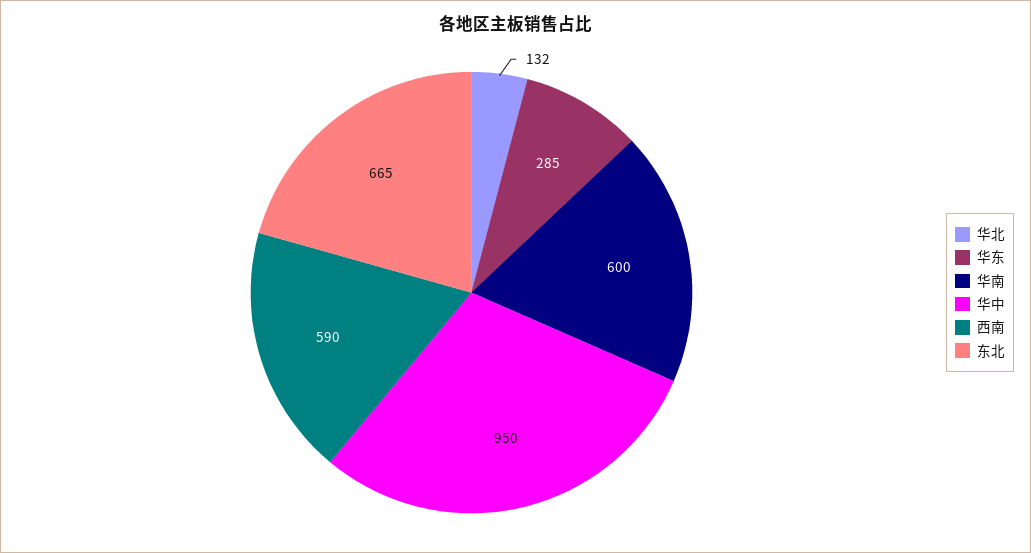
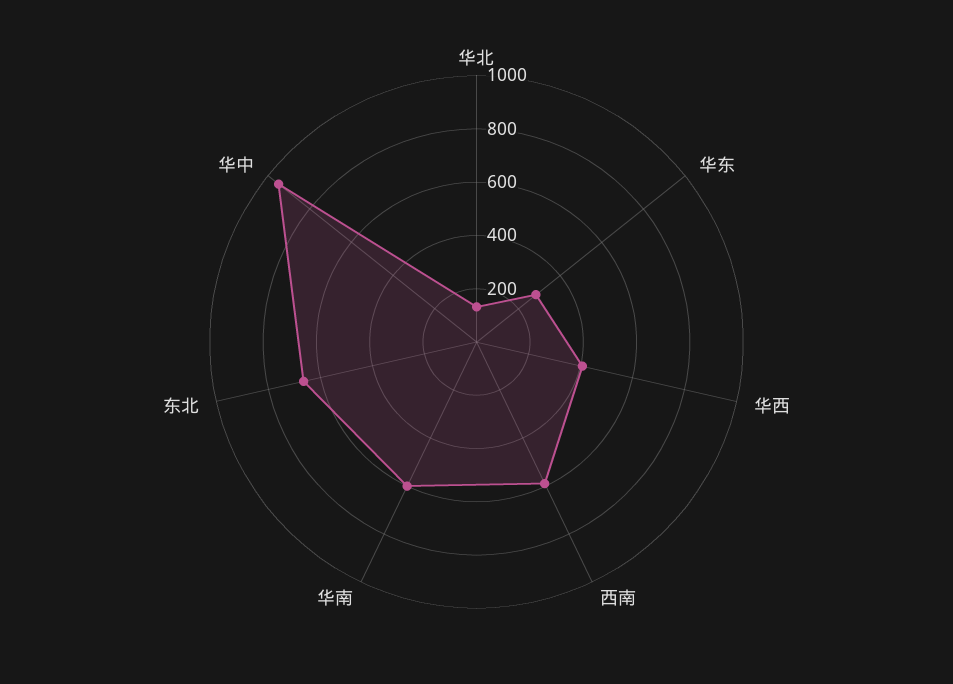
  {
    "华北": 132,
    "华东": 285,
    "华南": 600,
    "华中": 950,
    "西南": 590,
-   "东北": 665
+   "东北": 665,
+   "华西": 400
  }

